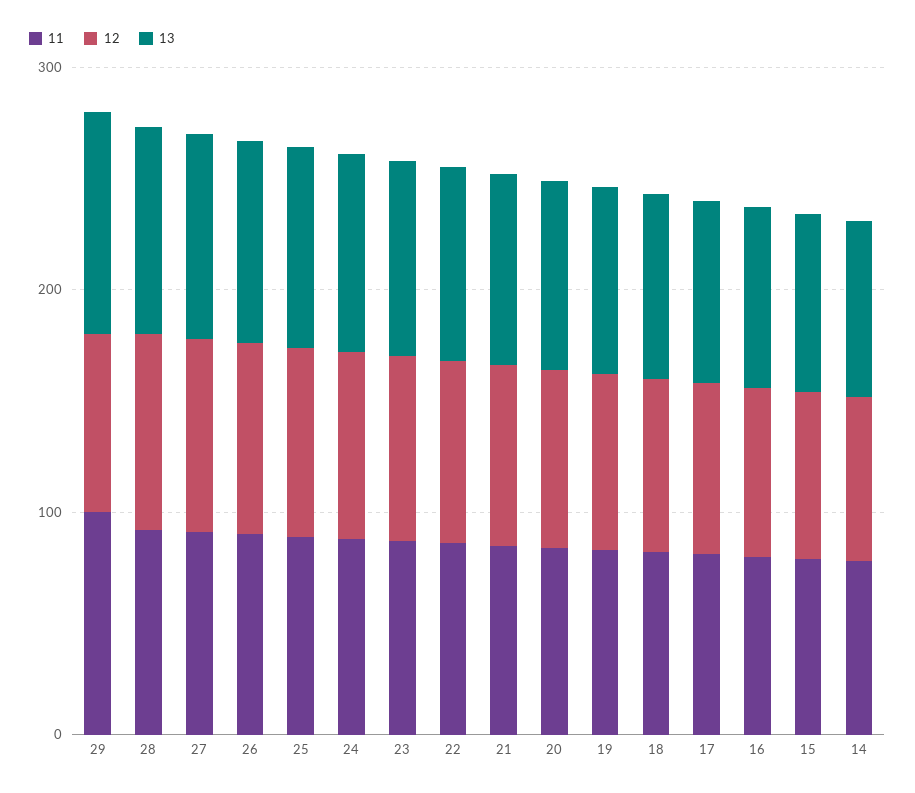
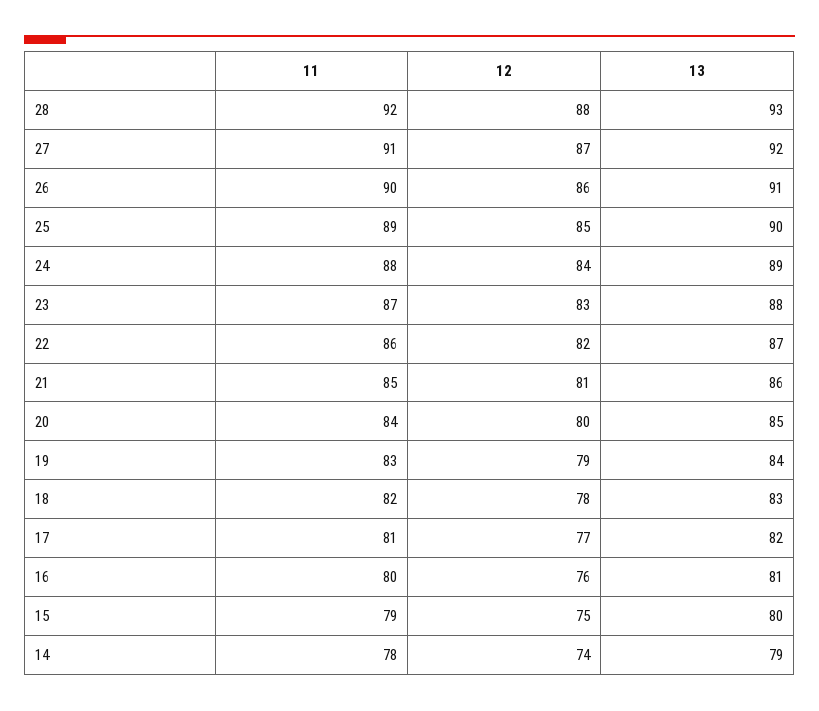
  {
    "11": {
-     "29": 100,
      "28": 92,
      "27": 91,
      "26": 90,
      "25": 89,
      "24": 88,
      "23": 87,
      "22": 86,
      "21": 85,
      "20": 84,
      "19": 83,
      "18": 82,
      "17": 81,
      "16": 80,
      "15": 79,
      "14": 78
    },
    "12": {
-     "29": 80,
      "28": 88,
      "27": 87,
      "26": 86,
      "25": 85,
      "24": 84,
      "23": 83,
      "22": 82,
      "21": 81,
      "20": 80,
      "19": 79,
      "18": 78,
      "17": 77,
      "16": 76,
      "15": 75,
      "14": 74
    },
    "13": {
-     "29": 100,
      "28": 93,
      "27": 92,
      "26": 91,
      "25": 90,
      "24": 89,
      "23": 88,
      "22": 87,
      "21": 86,
      "20": 85,
      "19": 84,
      "18": 83,
      "17": 82,
      "16": 81,
      "15": 80,
      "14": 79
    }
  }

